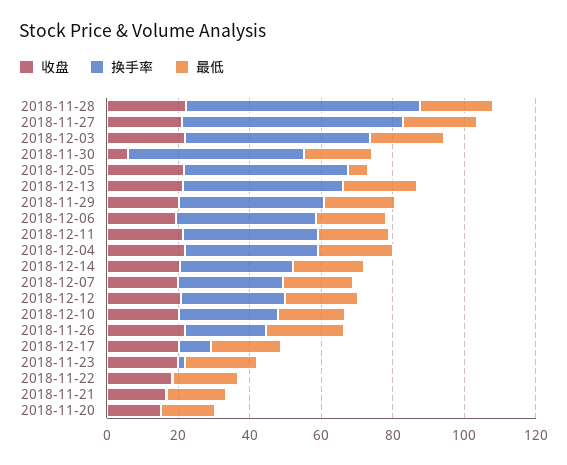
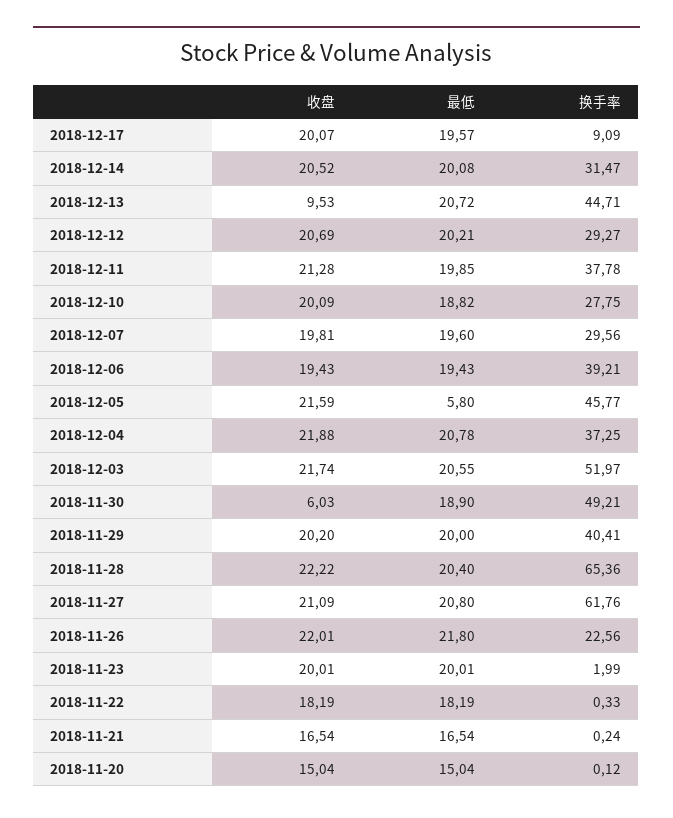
  {
    "收盘": {
      "2018-11-28": 22.22,
      "2018-11-27": 21.09,
      "2018-12-03": 21.74,
      "2018-11-30": 6.03,
      "2018-12-05": 21.59,
-     "2018-12-13": 20,
+     "2018-12-13": 9.53,
      "2018-11-29": 20.2,
      "2018-12-06": 19.43,
      "2018-12-11": 21.28,
      "2018-12-04": 21.88,
      "2018-12-14": 20.52,
      "2018-12-07": 19.81,
      "2018-12-12": 20.69,
      "2018-12-10": 20.09,
      "2018-11-26": 22.01,
      "2018-12-17": 20.07,
      "2018-11-23": 20.01,
      "2018-11-22": 18.19,
      "2018-11-21": 16.54,
      "2018-11-20": 15.04
    },
    "换手率": {
      "2018-11-28": 65.36,
      "2018-11-27": 61.76,
      "2018-12-03": 51.97,
      "2018-11-30": 49.21,
      "2018-12-05": 45.77,
      "2018-12-13": 44.71,
      "2018-11-29": 40.41,
      "2018-12-06": 39.21,
      "2018-12-11": 37.78,
      "2018-12-04": 37.25,
      "2018-12-14": 31.47,
      "2018-12-07": 29.56,
      "2018-12-12": 29.27,
      "2018-12-10": 27.75,
      "2018-11-26": 22.56,
      "2018-12-17": 9.09,
      "2018-11-23": 1.99,
      "2018-11-22": 0.33,
      "2018-11-21": 0.24,
      "2018-11-20": 0.12
    },
    "最低": {
      "2018-11-28": 20.4,
      "2018-11-27": 20.8,
      "2018-12-03": 20.55,
      "2018-11-30": 18.9,
      "2018-12-05": 5.8,
      "2018-12-13": 20.72,
      "2018-11-29": 20,
      "2018-12-06": 19.43,
      "2018-12-11": 19.85,
      "2018-12-04": 20.78,
      "2018-12-14": 20.08,
      "2018-12-07": 19.6,
      "2018-12-12": 20.21,
      "2018-12-10": 18.82,
      "2018-11-26": 21.8,
      "2018-12-17": 19.57,
      "2018-11-23": 20.01,
      "2018-11-22": 18.19,
      "2018-11-21": 16.54,
      "2018-11-20": 15.04
    }
  }

